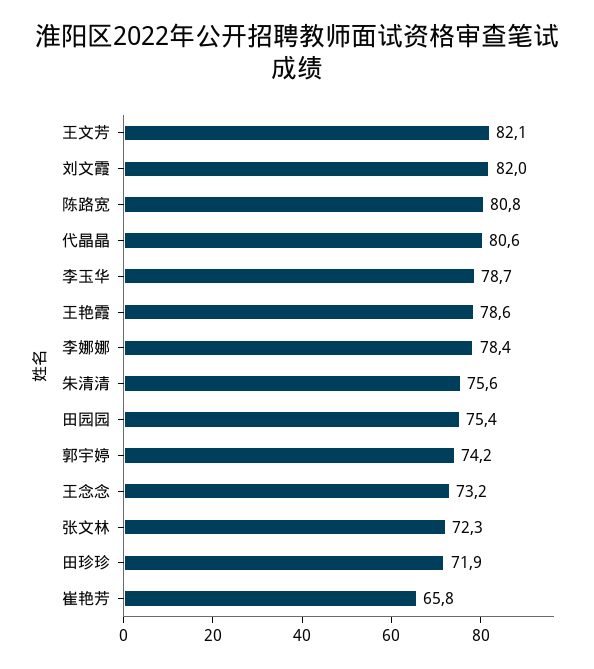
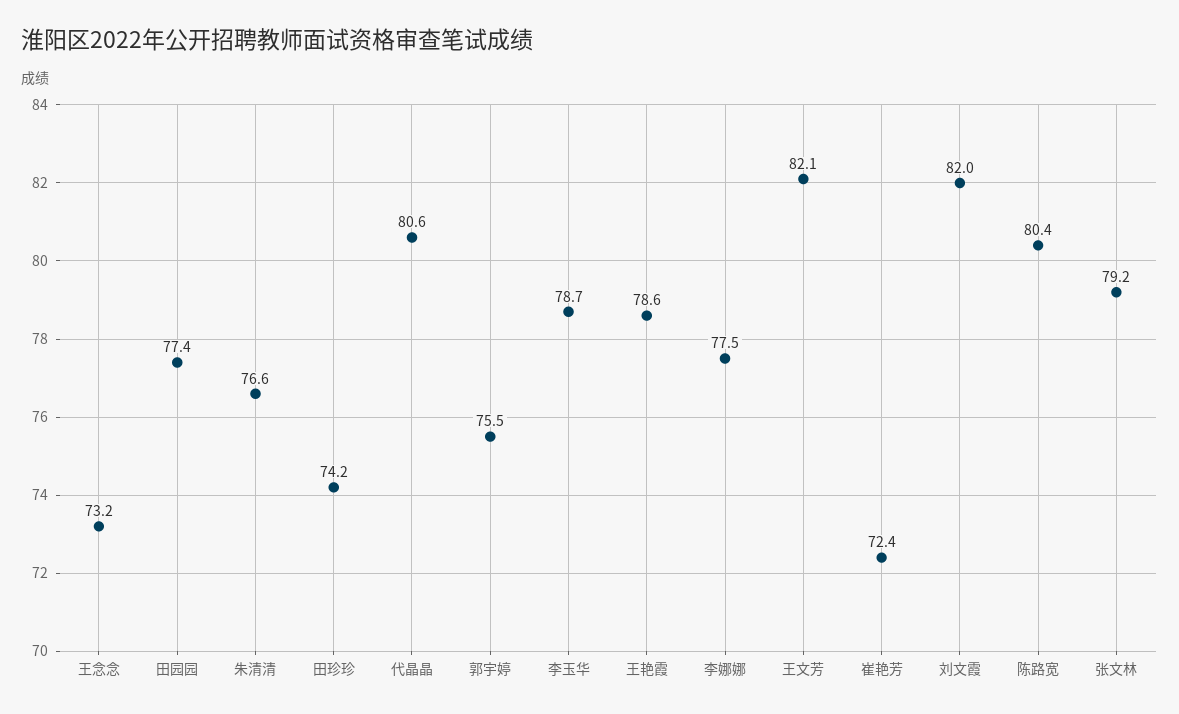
  {
    "王文芳": 82.1,
    "刘文霞": 82,
-   "陈路宽": 80.8,
+   "陈路宽": 80.4,
    "代晶晶": 80.6,
    "李玉华": 78.7,
    "王艳霞": 78.6,
-   "李娜娜": 78.4,
+   "李娜娜": 77.5,
-   "朱清清": 75.6,
+   "朱清清": 76.6,
-   "田园园": 75.4,
+   "田园园": 77.4,
-   "郭宇婷": 74.2,
+   "郭宇婷": 75.5,
    "王念念": 73.2,
-   "张文林": 72.3,
+   "张文林": 79.2,
-   "田珍珍": 71.9,
+   "田珍珍": 74.2,
-   "崔艳芳": 65.8
+   "崔艳芳": 72.4
  }

